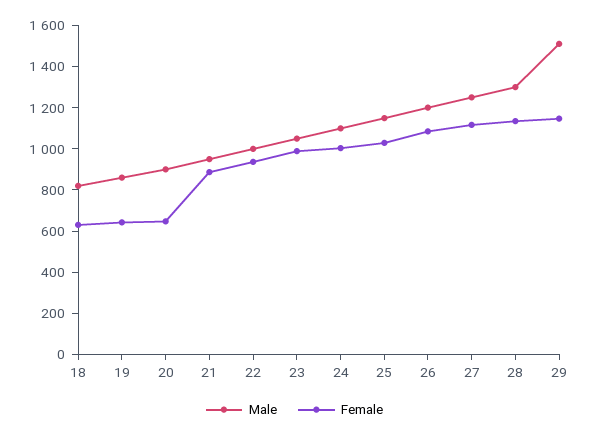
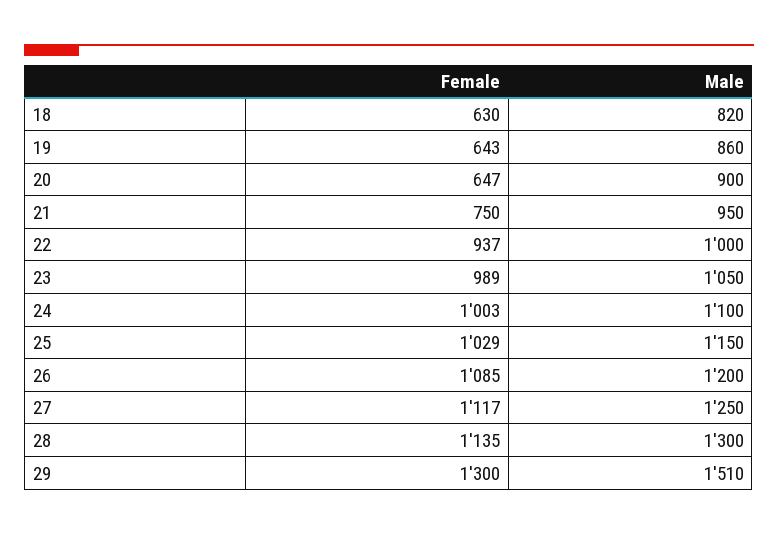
  {
    "Male": {
      "18": 820,
      "19": 860,
      "20": 900,
      "21": 950,
      "22": 1000,
      "23": 1050,
      "24": 1100,
      "25": 1150,
      "26": 1200,
      "27": 1250,
      "28": 1300,
      "29": 1510
    },
    "Female": {
      "18": 630,
      "19": 643,
      "20": 647,
-     "21": 900,
+     "21": 750,
      "22": 937,
      "23": 989,
      "24": 1003,
      "25": 1029,
      "26": 1085,
      "27": 1117,
      "28": 1135,
-     "29": 1150
+     "29": 1300
    }
  }

